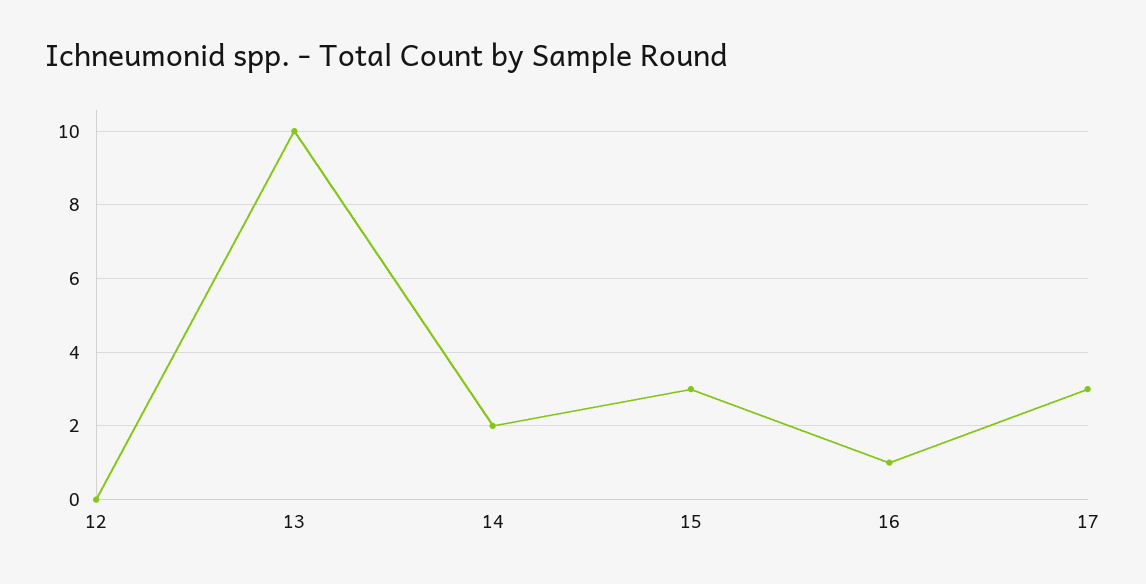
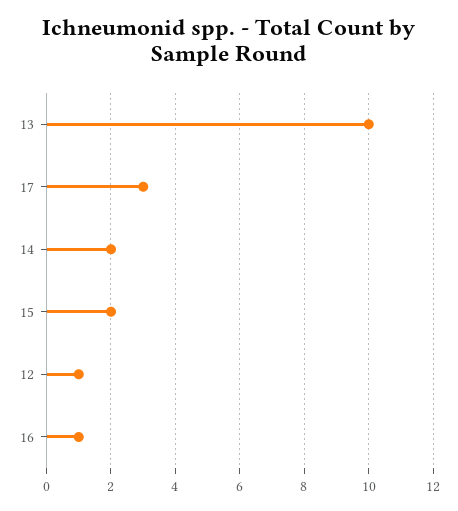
  {
-   "12": 0,
+   "12": 1,
    "13": 10,
    "14": 2,
-   "15": 3,
+   "15": 2,
    "16": 1,
    "17": 3
  }

